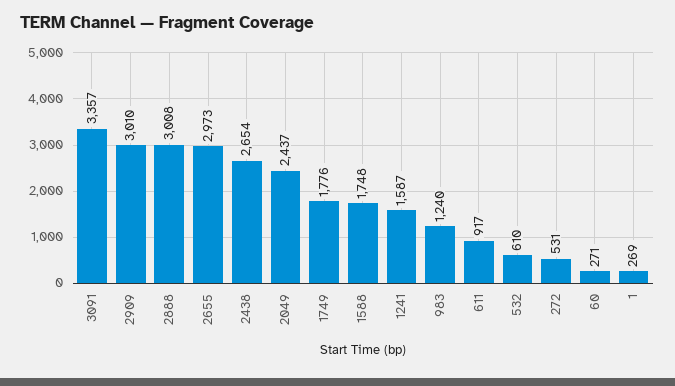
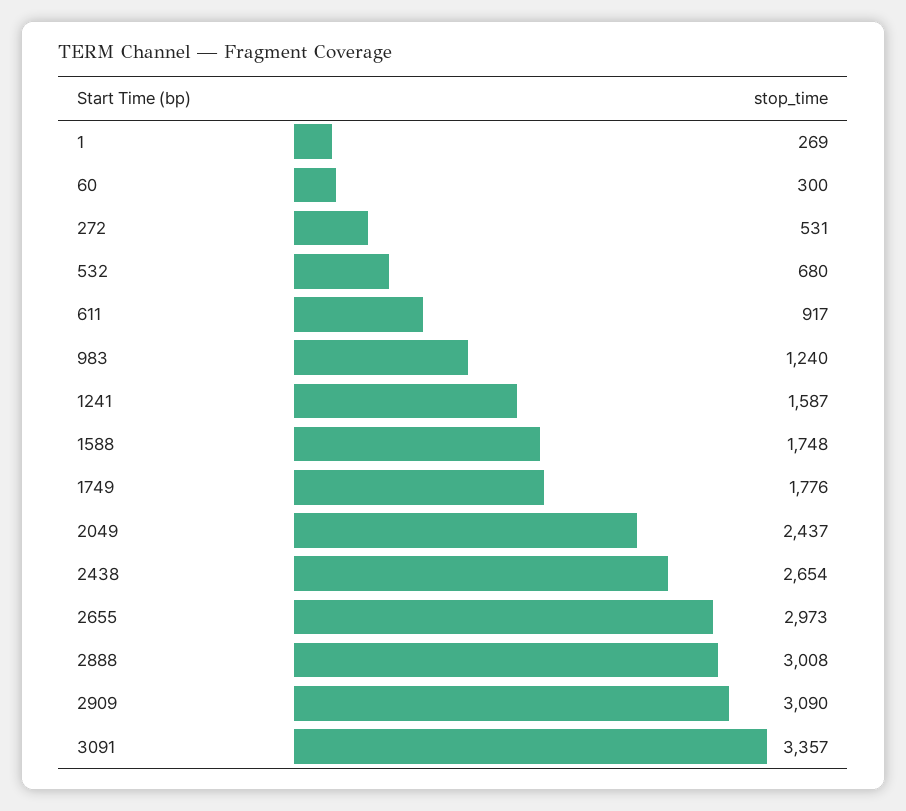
  {
    "3091": 3357,
-   "2909": 3010,
+   "2909": 3090,
    "2888": 3008,
    "2655": 2973,
    "2438": 2654,
    "2049": 2437,
    "1749": 1776,
    "1588": 1748,
    "1241": 1587,
    "983": 1240,
    "611": 917,
-   "532": 610,
+   "532": 680,
    "272": 531,
-   "60": 271,
+   "60": 300,
    "1": 269
  }

